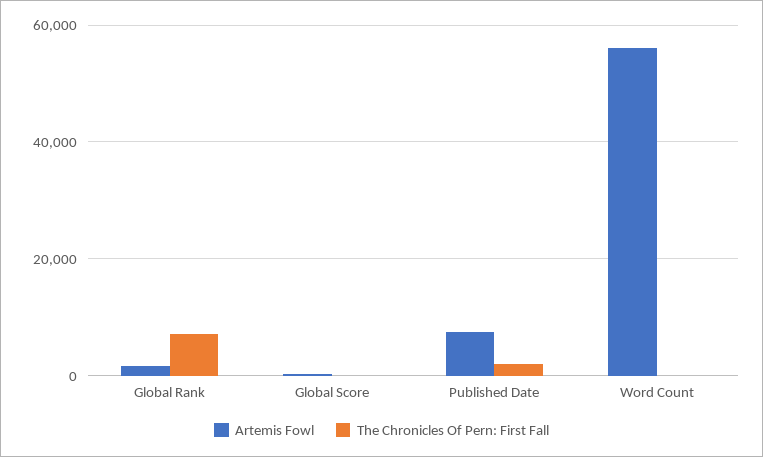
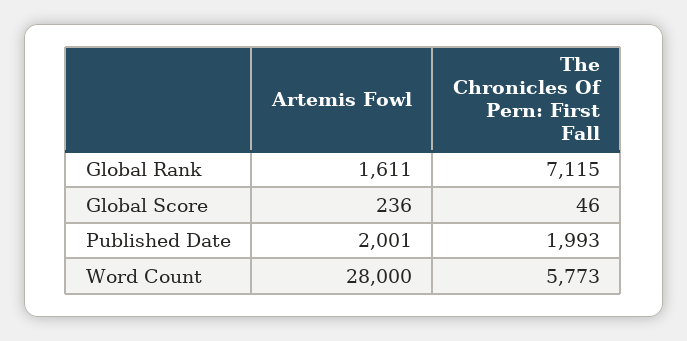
  {
    "Artemis Fowl": {
      "Global Rank": 1611,
      "Global Score": 236,
-     "Published Date": 8000,
+     "Published Date": 2001,
-     "Word Count": 56000
+     "Word Count": 28000
    },
    "The Chronicles Of Pern: First Fall": {
      "Global Rank": 7115,
      "Global Score": 46,
      "Published Date": 1993,
-     "Word Count": 0
+     "Word Count": 5773
    }
  }

